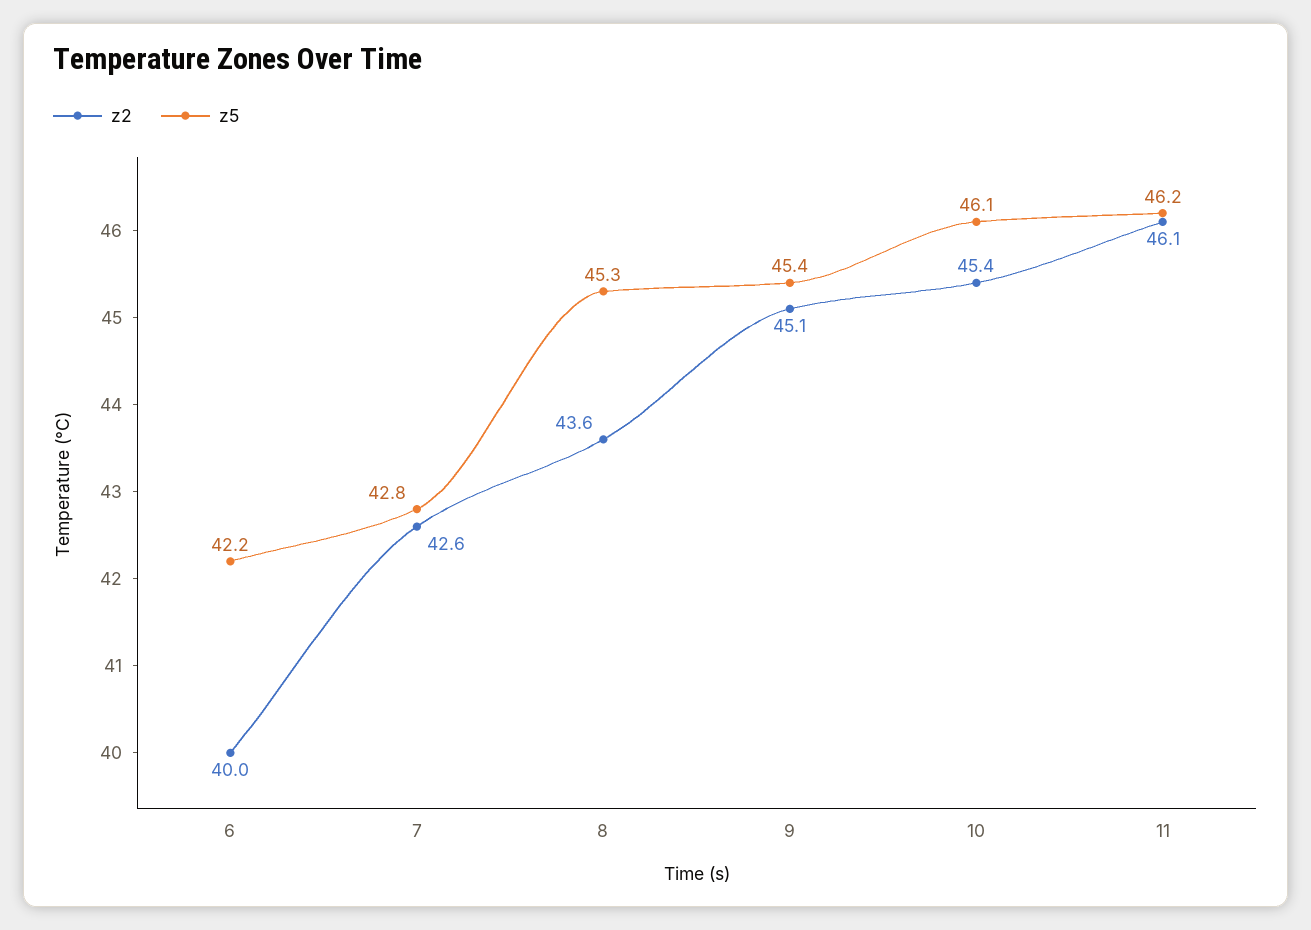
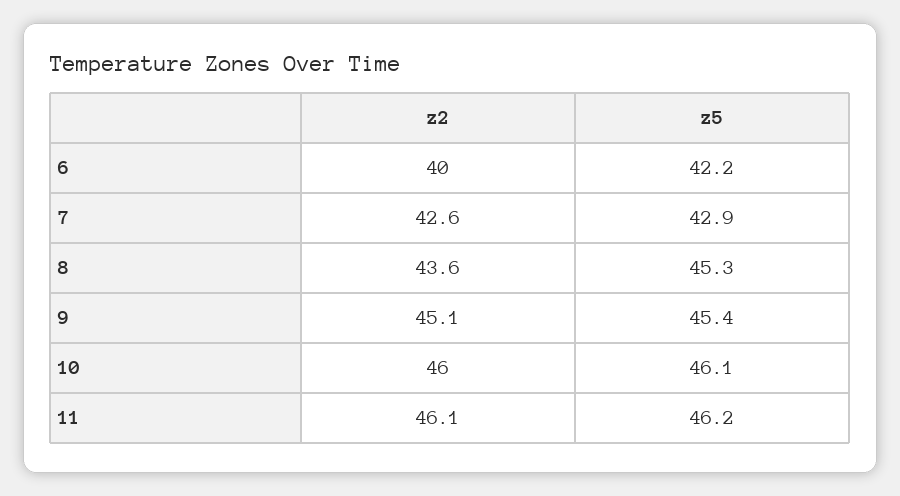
  {
    "z2": {
      "6": 40,
      "7": 42.6,
      "8": 43.6,
      "9": 45.1,
-     "10": 45.4,
+     "10": 46,
      "11": 46.1
    },
    "z5": {
      "6": 42.2,
-     "7": 42.8,
+     "7": 42.9,
      "8": 45.3,
      "9": 45.4,
      "10": 46.1,
      "11": 46.2
    }
  }

